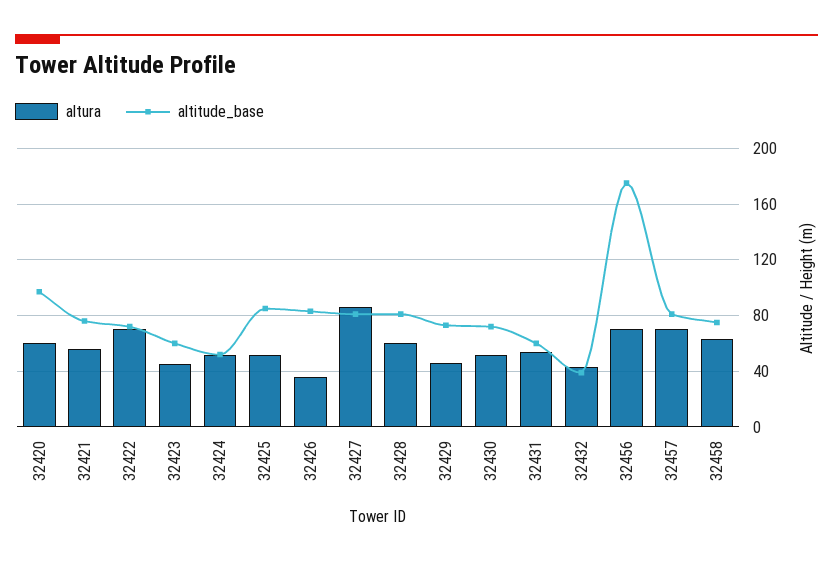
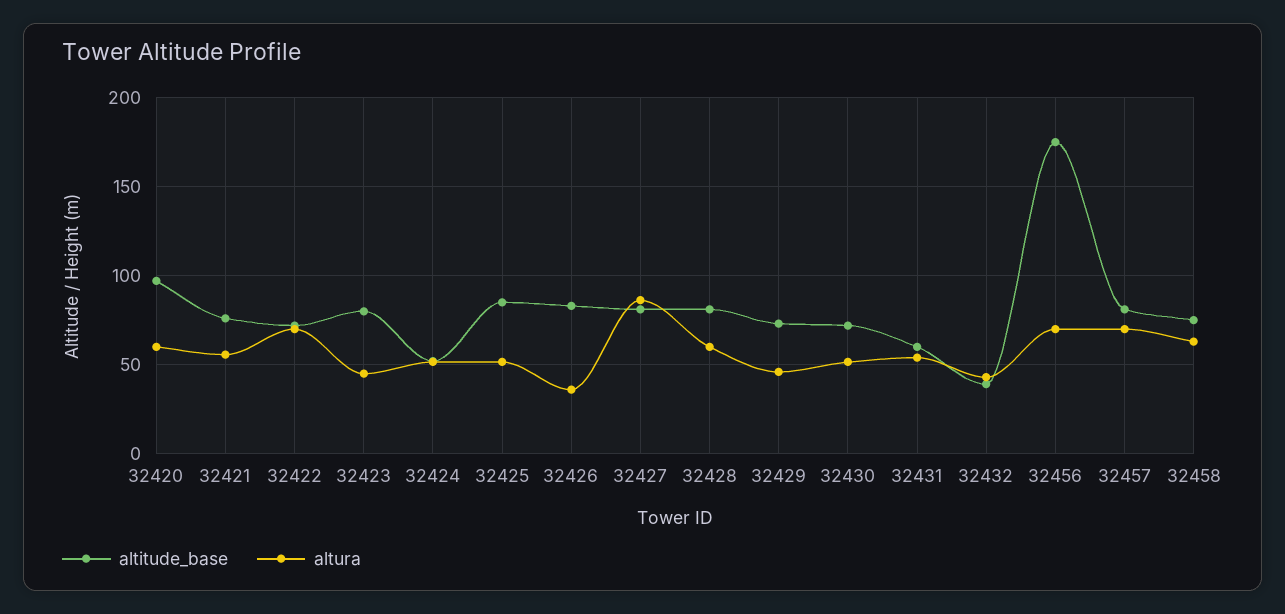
  {
    "altura": {
      "32420": 60,
      "32421": 55,
      "32422": 70,
      "32423": 45,
      "32424": 50,
      "32425": 50,
      "32426": 35,
      "32427": 85,
      "32428": 60,
      "32429": 45,
      "32430": 50,
      "32431": 55,
      "32432": 45,
      "32456": 70,
      "32457": 70,
      "32458": 65
    },
    "altitude_base": {
      "32420": 95,
      "32421": 75,
      "32422": 70,
-     "32423": 60,
+     "32423": 80,
      "32424": 50,
      "32425": 85,
      "32426": 85,
      "32427": 80,
      "32428": 80,
      "32429": 75,
      "32430": 70,
      "32431": 60,
      "32432": 40,
      "32456": 175,
      "32457": 80,
      "32458": 75
    }
  }

